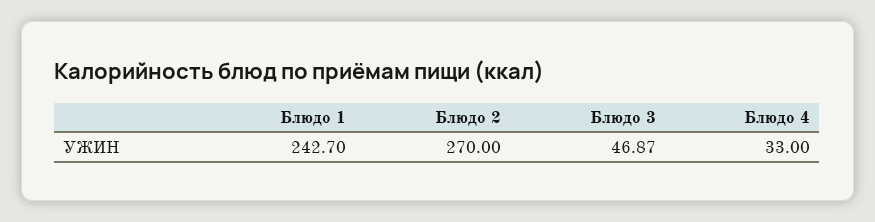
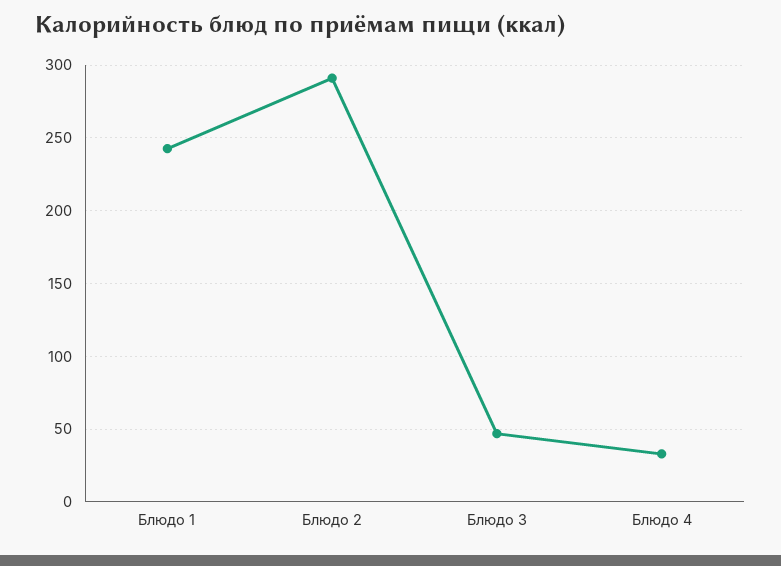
  {
    "Блюдо 1": 242.7,
-   "Блюдо 2": 270,
+   "Блюдо 2": 290,
    "Блюдо 3": 46.87,
    "Блюдо 4": 33
  }

